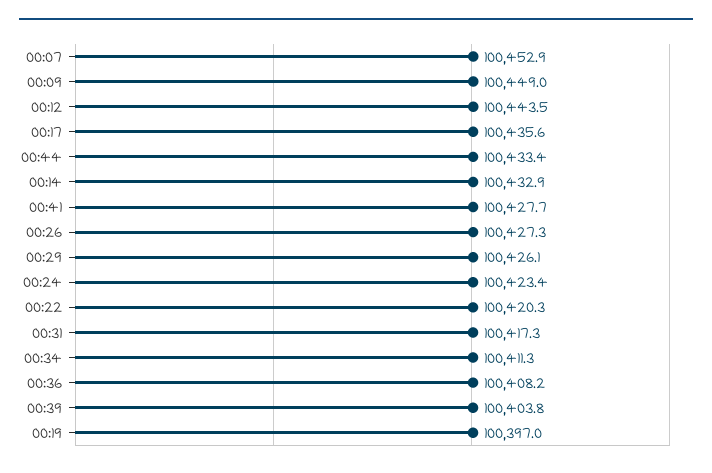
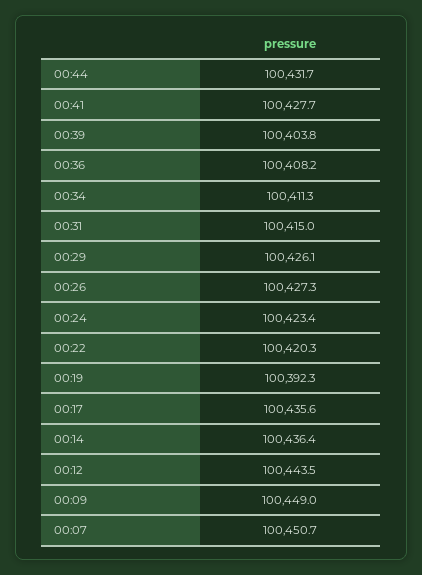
  {
-   "00:07": 100452.9,
+   "00:07": 100450.7,
    "00:09": 100449,
    "00:12": 100443.5,
    "00:17": 100435.6,
-   "00:44": 100433.4,
+   "00:44": 100431.7,
-   "00:14": 100432.9,
+   "00:14": 100436.4,
    "00:41": 100427.7,
    "00:26": 100427.3,
    "00:29": 100426.1,
    "00:24": 100423.4,
    "00:22": 100420.3,
-   "00:31": 100417.3,
+   "00:31": 100415,
    "00:34": 100411.3,
    "00:36": 100408.2,
    "00:39": 100403.8,
-   "00:19": 100397
+   "00:19": 100392.3
  }

